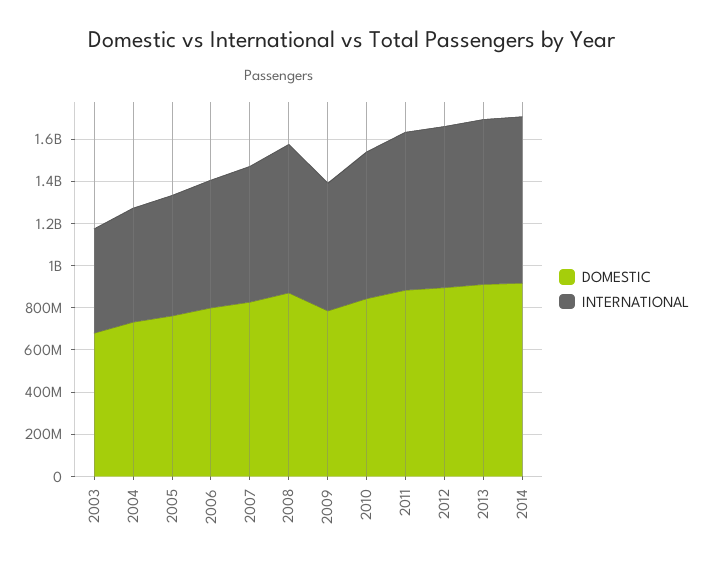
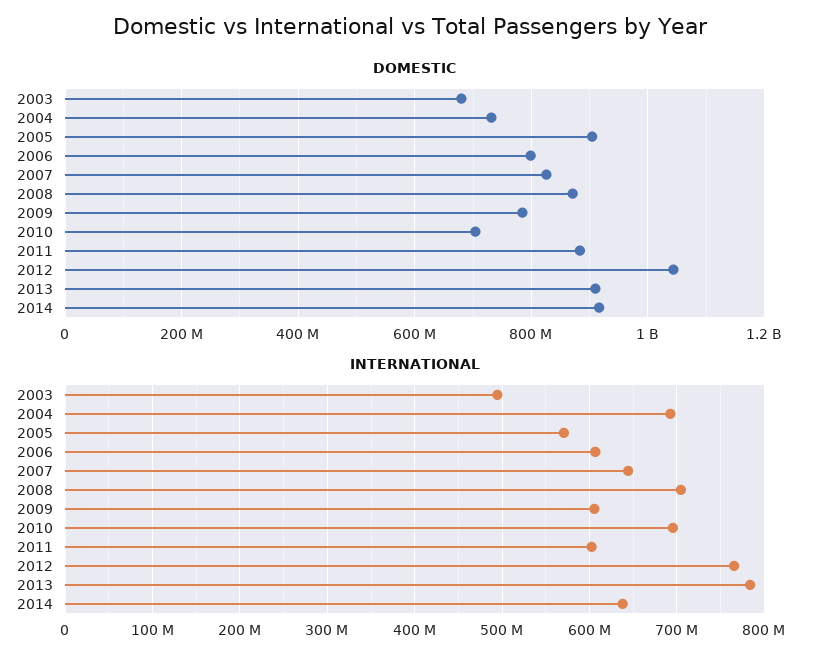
  {
    "DOMESTIC": {
      "2003": 680000000,
      "2004": 740000000,
-     "2005": 750000000,
+     "2005": 900000000,
      "2006": 800000000,
      "2007": 820000000,
      "2008": 880000000,
      "2009": 780000000,
-     "2010": 850000000,
+     "2010": 700000000,
      "2011": 880000000,
-     "2012": 900000000,
+     "2012": 1040000000,
      "2013": 920000000,
      "2014": 920000000
    },
    "INTERNATIONAL": {
      "2003": 490000000,
-     "2004": 550000000,
+     "2004": 690000000,
      "2005": 570000000,
      "2006": 610000000,
      "2007": 640000000,
      "2008": 700000000,
      "2009": 610000000,
      "2010": 700000000,
-     "2011": 750000000,
+     "2011": 600000000,
      "2012": 770000000,
      "2013": 780000000,
-     "2014": 800000000
+     "2014": 640000000
    }
  }

